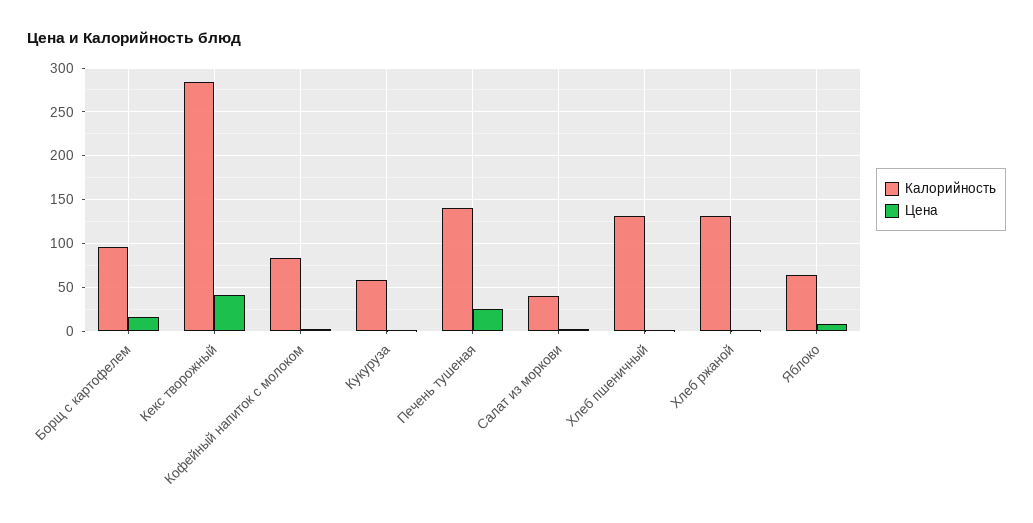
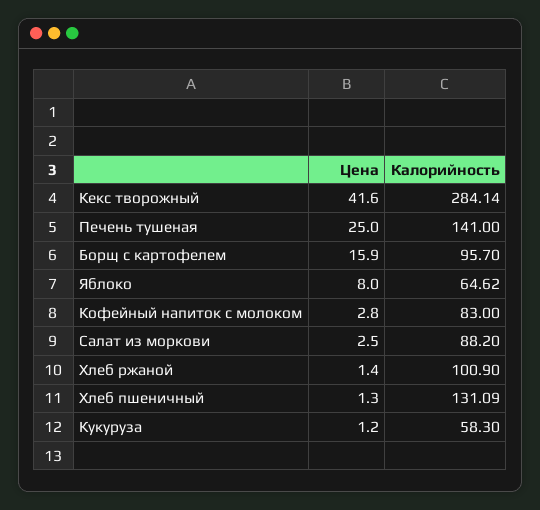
  {
    "Калорийность": {
      "Борщ с картофелем": 95.7,
      "Кекс творожный": 284.14,
      "Кофейный напиток с молоком": 83,
      "Кукуруза": 58.3,
      "Печень тушеная": 141,
-     "Салат из моркови": 40,
+     "Салат из моркови": 88.2,
      "Хлеб пшеничный": 131.09,
-     "Хлеб ржаной": 130,
+     "Хлеб ржаной": 100.9,
      "Яблоко": 64.62
    },
    "Цена": {
      "Борщ с картофелем": 15.9,
      "Кекс творожный": 41.6,
      "Кофейный напиток с молоком": 2.8,
      "Кукуруза": 1.2,
      "Печень тушеная": 25,
      "Салат из моркови": 2.5,
      "Хлеб пшеничный": 1.3,
      "Хлеб ржаной": 1.4,
      "Яблоко": 8
    }
  }

